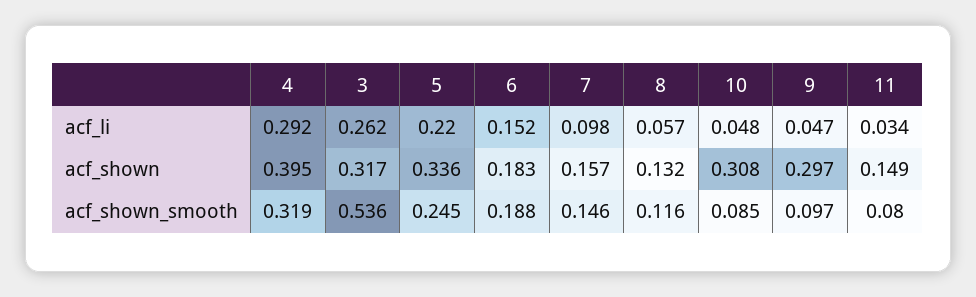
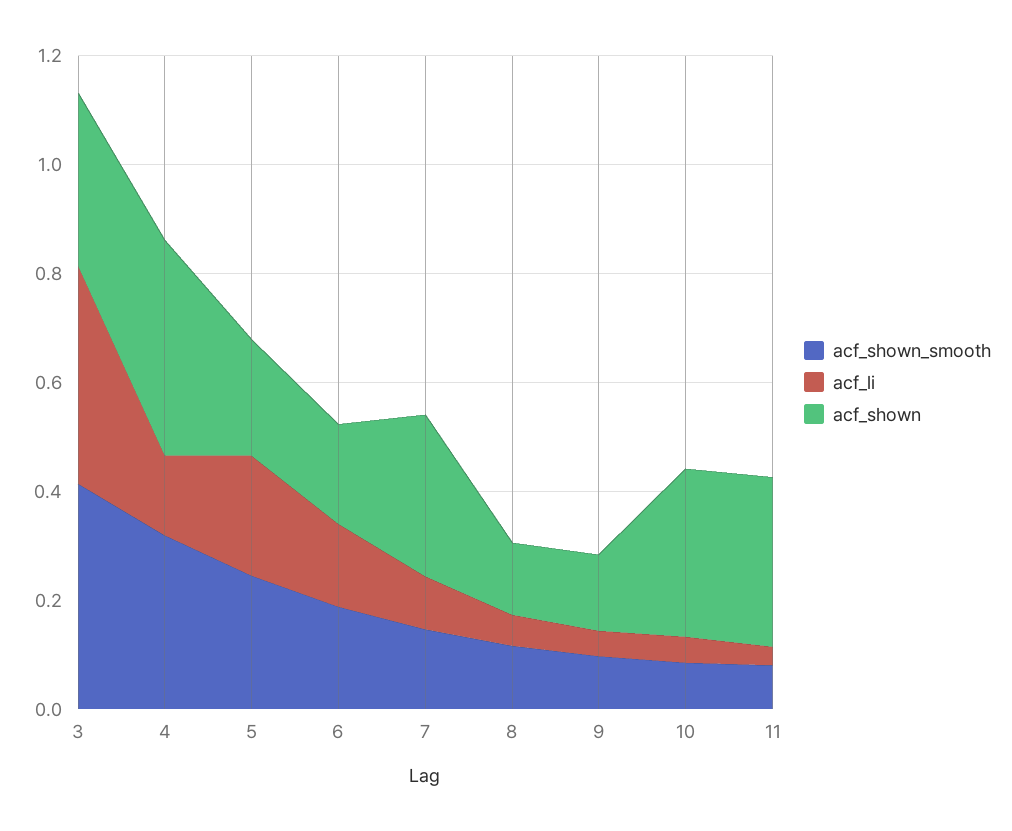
  {
    "acf_li": {
-     "4": 0.292,
+     "4": 0.15,
-     "3": 0.262,
+     "3": 0.4,
      "5": 0.22,
      "6": 0.152,
      "7": 0.098,
      "8": 0.057,
      "10": 0.048,
      "9": 0.047,
      "11": 0.034
    },
    "acf_shown": {
      "4": 0.395,
      "3": 0.317,
-     "5": 0.336,
+     "5": 0.2,
      "6": 0.183,
-     "7": 0.157,
+     "7": 0.3,
      "8": 0.132,
      "10": 0.308,
-     "9": 0.297,
+     "9": 0.15,
-     "11": 0.149
+     "11": 0.3
    },
    "acf_shown_smooth": {
      "4": 0.319,
-     "3": 0.536,
+     "3": 0.4,
      "5": 0.245,
      "6": 0.188,
      "7": 0.146,
      "8": 0.116,
      "10": 0.085,
      "9": 0.097,
      "11": 0.08
    }
  }

